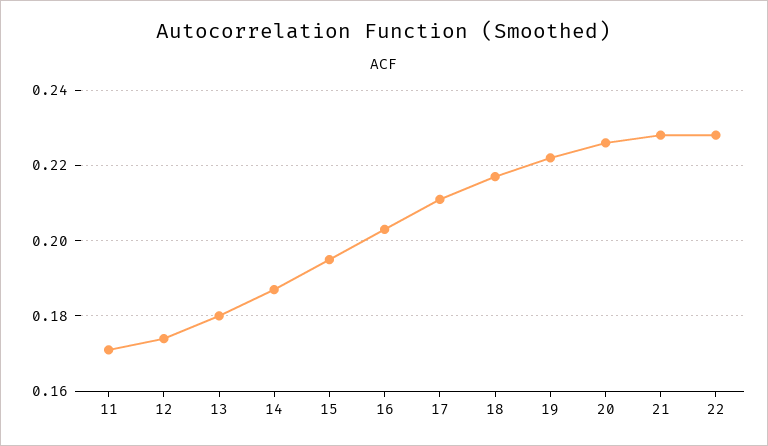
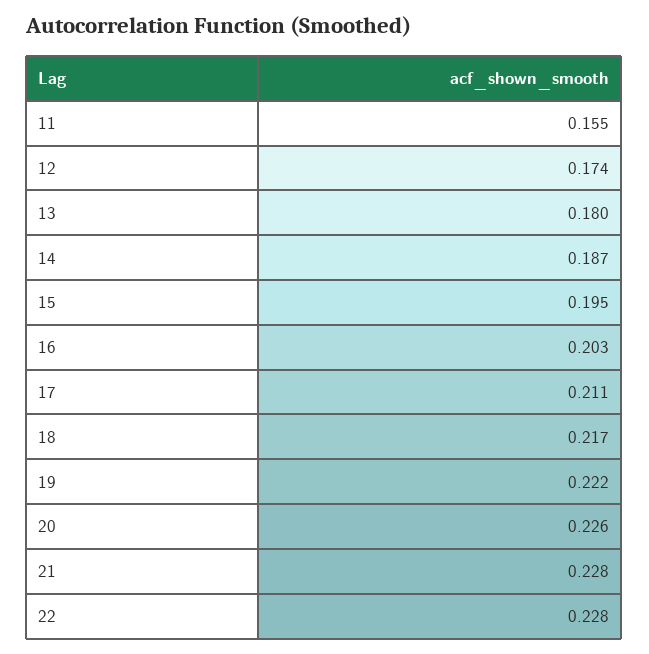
  {
-   "11": 0.17,
+   "11": 0.155,
    "12": 0.174,
    "13": 0.18,
    "14": 0.187,
    "15": 0.195,
    "16": 0.203,
    "17": 0.211,
    "18": 0.217,
    "19": 0.222,
    "20": 0.226,
    "21": 0.228,
    "22": 0.228
  }

